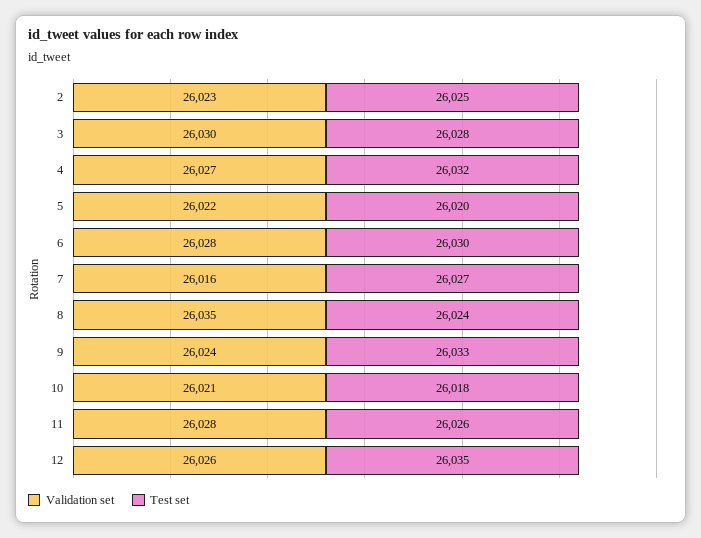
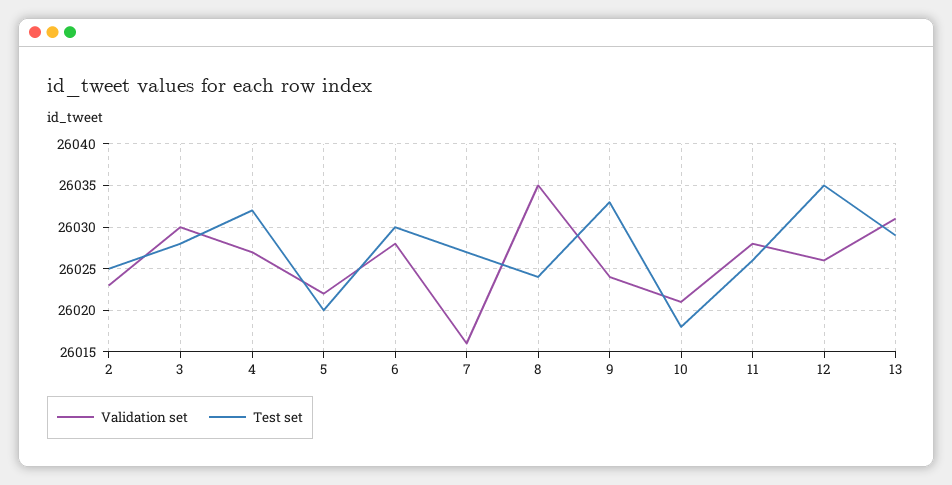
  {
    "Validation set": {
      "2": 26023,
      "3": 26030,
      "4": 26027,
      "5": 26022,
      "6": 26028,
      "7": 26016,
      "8": 26035,
      "9": 26024,
      "10": 26021,
      "11": 26028,
-     "12": 26026
+     "12": 26026,
+     "13": 26031
    },
    "Test set": {
      "2": 26025,
      "3": 26028,
      "4": 26032,
      "5": 26020,
      "6": 26030,
      "7": 26027,
      "8": 26024,
      "9": 26033,
      "10": 26018,
      "11": 26026,
-     "12": 26035
+     "12": 26035,
+     "13": 26029
    }
  }

